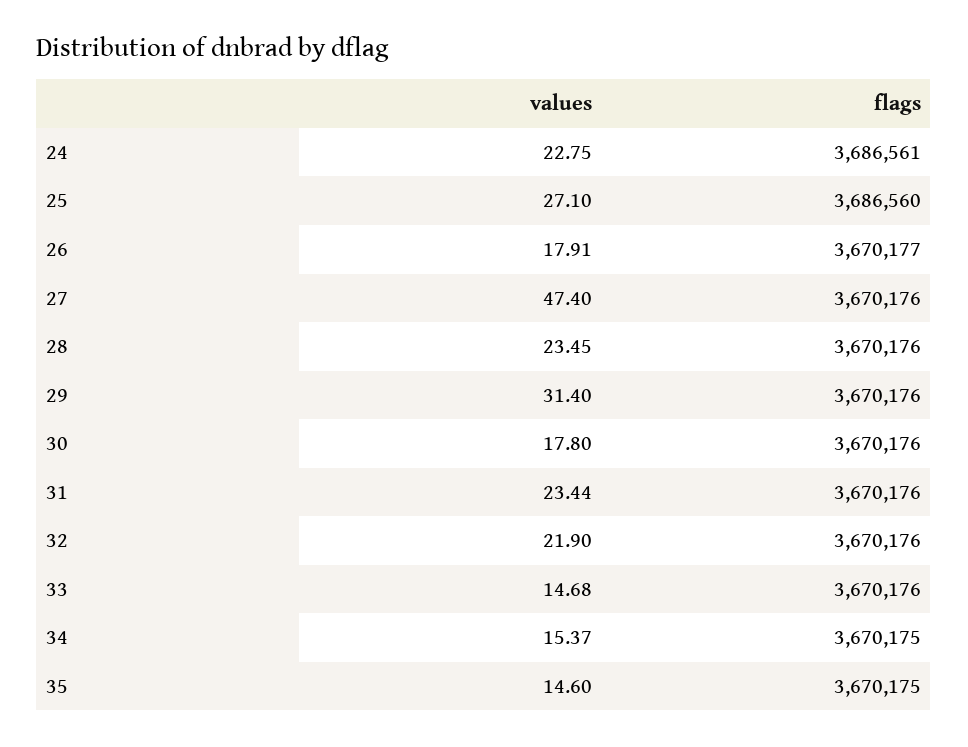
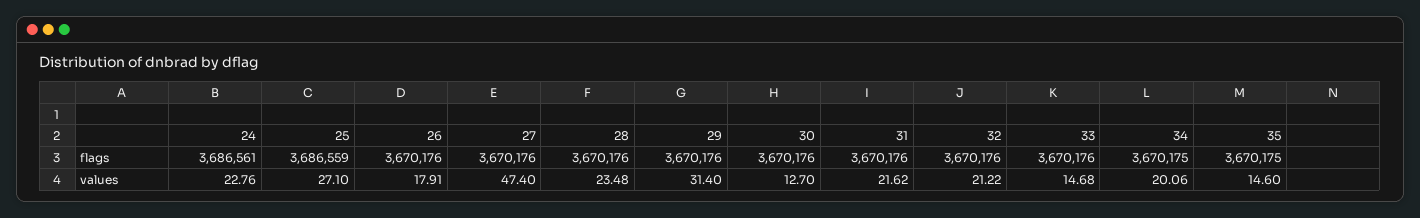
  {
    "values": {
-     "24": 22.75,
+     "24": 22.76,
      "25": 27.1,
      "26": 17.91,
      "27": 47.4,
-     "28": 23.45,
+     "28": 23.48,
      "29": 31.4,
-     "30": 17.8,
+     "30": 12.7,
-     "31": 23.44,
+     "31": 21.62,
-     "32": 21.9,
+     "32": 21.22,
      "33": 14.68,
-     "34": 15.37,
+     "34": 20.06,
      "35": 14.6
    },
    "flags": {
      "24": 3686561,
-     "25": 3686560,
+     "25": 3686559,
-     "26": 3670177,
+     "26": 3670176,
      "27": 3670176,
      "28": 3670176,
      "29": 3670176,
      "30": 3670176,
      "31": 3670176,
      "32": 3670176,
      "33": 3670176,
      "34": 3670175,
      "35": 3670175
    }
  }

